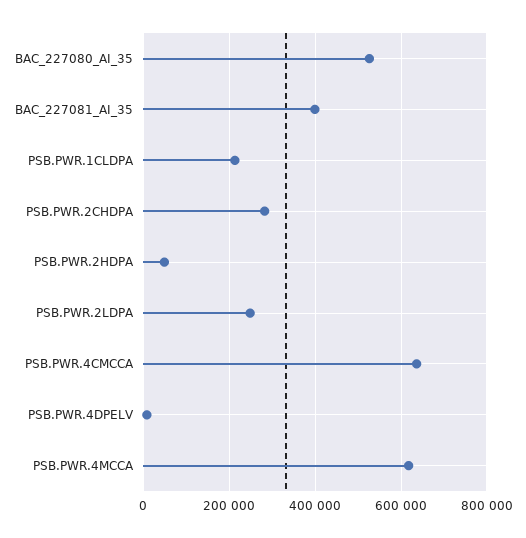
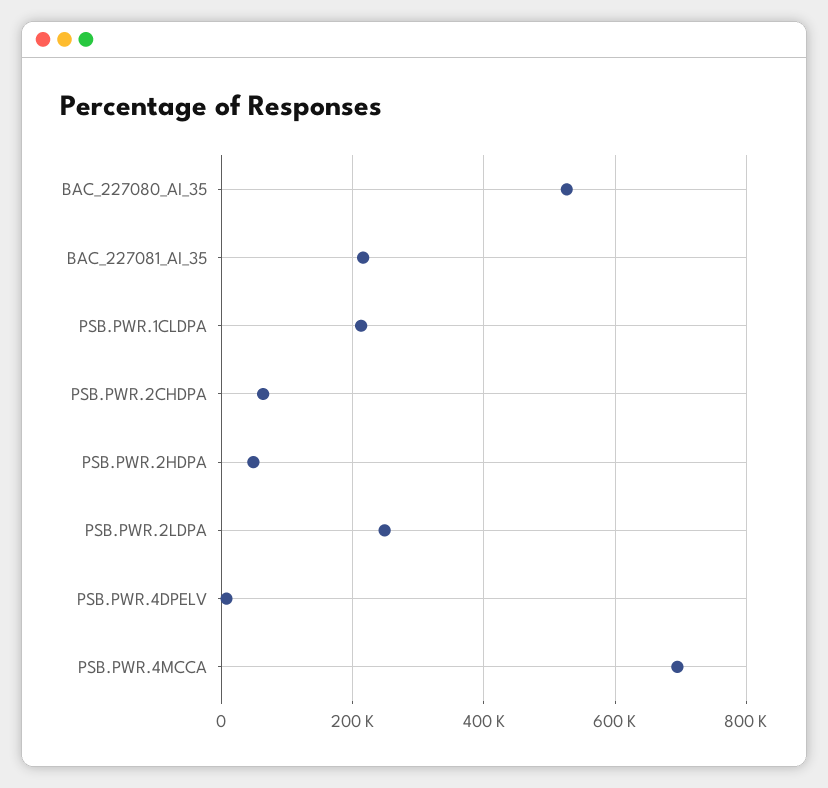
  {
    "BAC_227080_AI_35": 520000,
-   "BAC_227081_AI_35": 400000,
+   "BAC_227081_AI_35": 220000,
    "PSB.PWR.1CLDPA": 220000,
-   "PSB.PWR.2CHDPA": 280000,
+   "PSB.PWR.2CHDPA": 60000,
    "PSB.PWR.2HDPA": 40000,
    "PSB.PWR.2LDPA": 240000,
-   "PSB.PWR.4CMCCA": 640000,
    "PSB.PWR.4DPELV": 0,
-   "PSB.PWR.4MCCA": 620000
+   "PSB.PWR.4MCCA": 700000
  }

